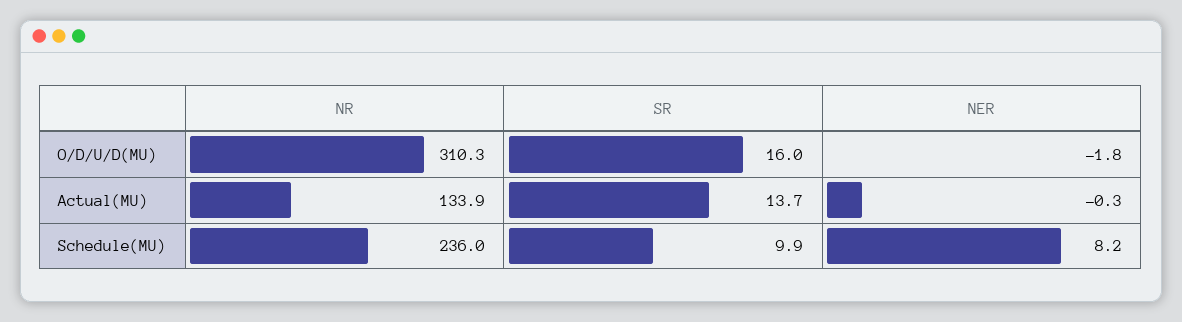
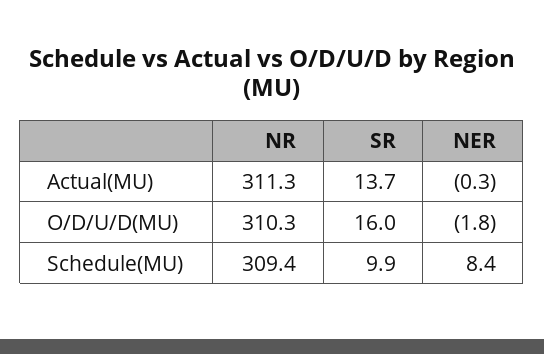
  {
    "NR": {
      "O/D/U/D(MU)": 310.3,
-     "Actual(MU)": 133.9,
+     "Actual(MU)": 311.3,
-     "Schedule(MU)": 236
+     "Schedule(MU)": 309.4
    },
    "SR": {
      "O/D/U/D(MU)": 16,
      "Actual(MU)": 13.7,
      "Schedule(MU)": 9.9
    },
    "NER": {
      "O/D/U/D(MU)": -1.8,
      "Actual(MU)": -0.3,
-     "Schedule(MU)": 8.2
+     "Schedule(MU)": 8.4
    }
  }

